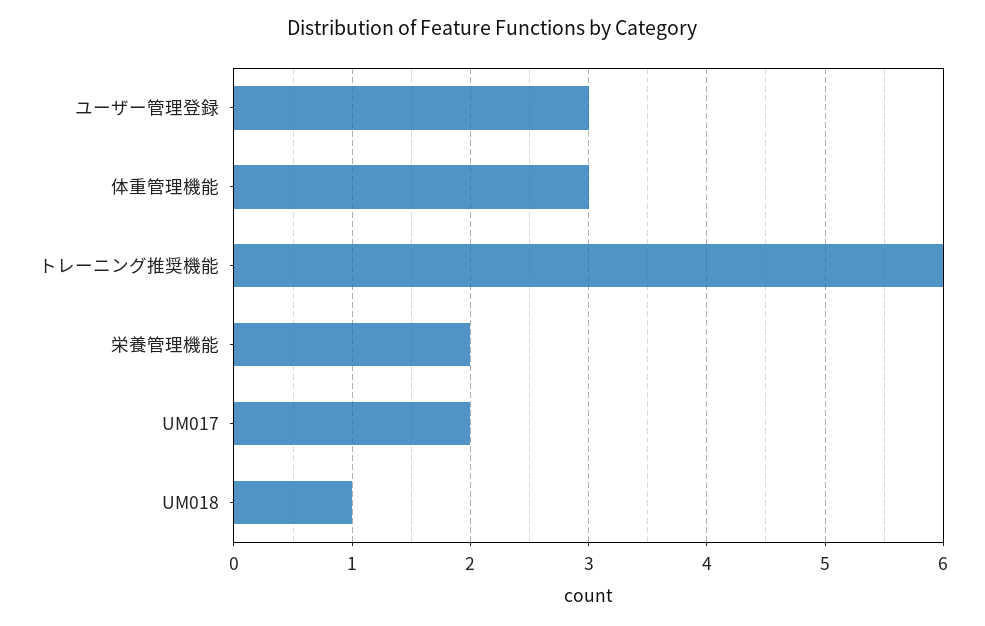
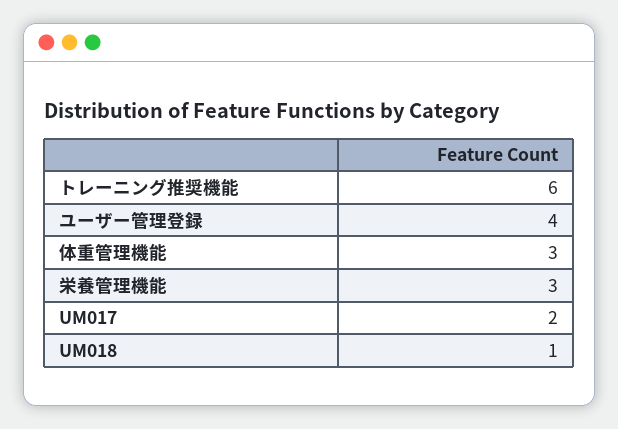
  {
-   "ユーザー管理登録": 3,
+   "ユーザー管理登録": 4,
    "体重管理機能": 3,
    "トレーニング推奨機能": 6,
-   "栄養管理機能": 2,
+   "栄養管理機能": 3,
    "UM017": 2,
    "UM018": 1
  }

